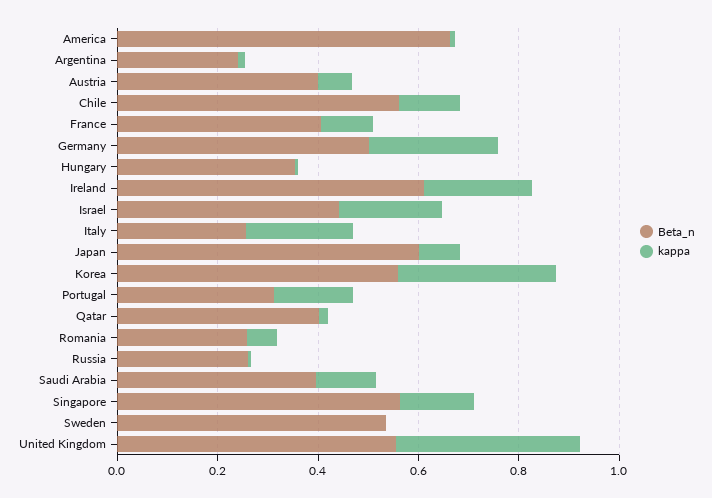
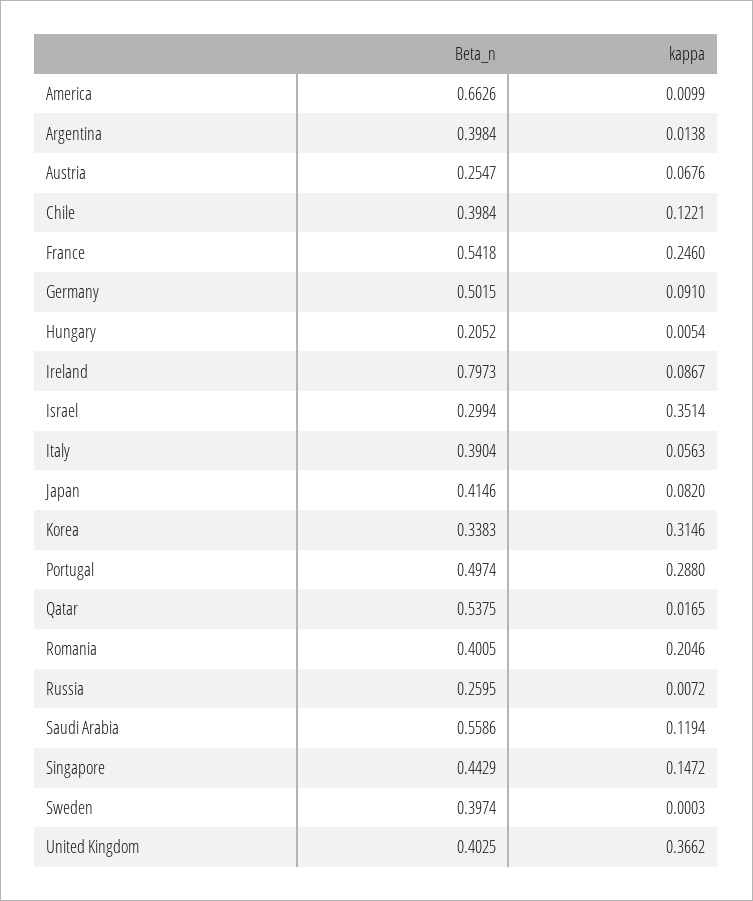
  {
    "Beta_n": {
      "America": 0.6626,
-     "Argentina": 0.25,
+     "Argentina": 0.3984,
-     "Austria": 0.4,
+     "Austria": 0.2547,
-     "Chile": 0.55,
+     "Chile": 0.3984,
-     "France": 0.4,
+     "France": 0.5418,
      "Germany": 0.5015,
-     "Hungary": 0.35,
+     "Hungary": 0.2052,
-     "Ireland": 0.6,
+     "Ireland": 0.7973,
-     "Israel": 0.45,
+     "Israel": 0.2994,
-     "Italy": 0.25,
+     "Italy": 0.3904,
-     "Japan": 0.6,
+     "Japan": 0.4146,
-     "Korea": 0.55,
+     "Korea": 0.3383,
-     "Portugal": 0.3,
+     "Portugal": 0.4974,
-     "Qatar": 0.4,
+     "Qatar": 0.5375,
-     "Romania": 0.25,
+     "Romania": 0.4005,
      "Russia": 0.2595,
-     "Saudi Arabia": 0.4,
+     "Saudi Arabia": 0.5586,
-     "Singapore": 0.55,
+     "Singapore": 0.4429,
-     "Sweden": 0.55,
+     "Sweden": 0.3974,
-     "United Kingdom": 0.55
+     "United Kingdom": 0.4025
    },
    "kappa": {
      "America": 0.0099,
      "Argentina": 0.0138,
      "Austria": 0.0676,
      "Chile": 0.1221,
-     "France": 0.1,
+     "France": 0.246,
-     "Germany": 0.25,
+     "Germany": 0.091,
      "Hungary": 0.0054,
-     "Ireland": 0.2,
+     "Ireland": 0.0867,
-     "Israel": 0.2,
+     "Israel": 0.3514,
-     "Italy": 0.2,
+     "Italy": 0.0563,
      "Japan": 0.082,
      "Korea": 0.3146,
-     "Portugal": 0.15,
+     "Portugal": 0.288,
      "Qatar": 0.0165,
-     "Romania": 0.05,
+     "Romania": 0.2046,
      "Russia": 0.0072,
      "Saudi Arabia": 0.1194,
      "Singapore": 0.1472,
      "Sweden": 0.0003,
      "United Kingdom": 0.3662
    }
  }

